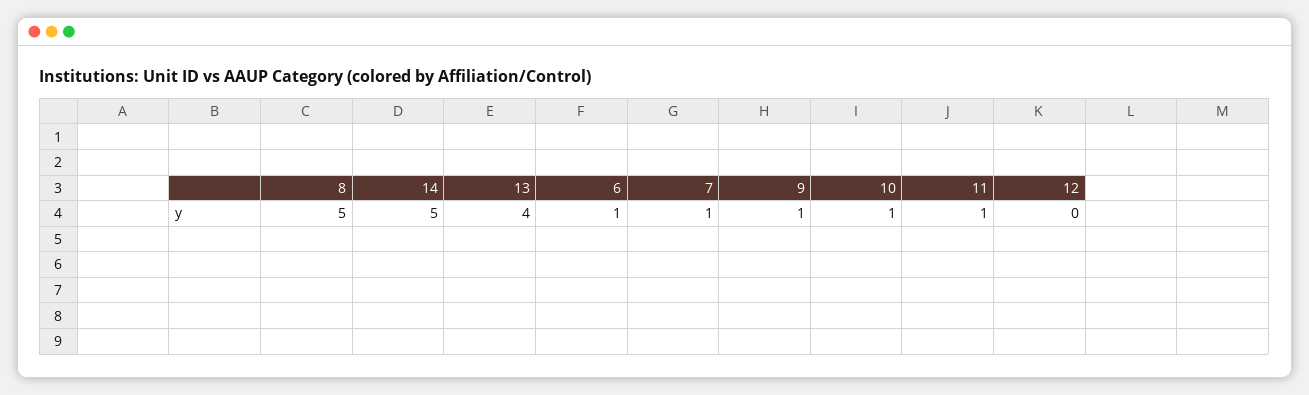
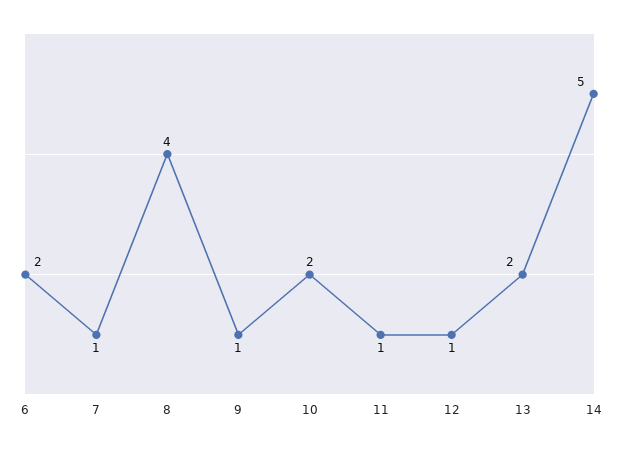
  {
-   "8": 5,
+   "8": 4,
    "14": 5,
-   "13": 4,
+   "13": 2,
-   "6": 1,
+   "6": 2,
    "7": 1,
    "9": 1,
-   "10": 1,
+   "10": 2,
    "11": 1,
-   "12": 0
+   "12": 1
  }

